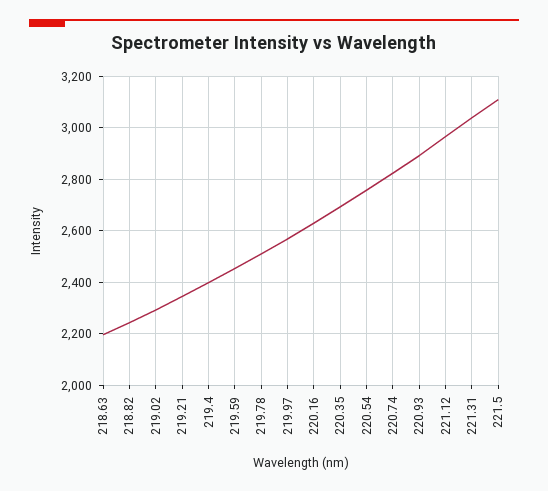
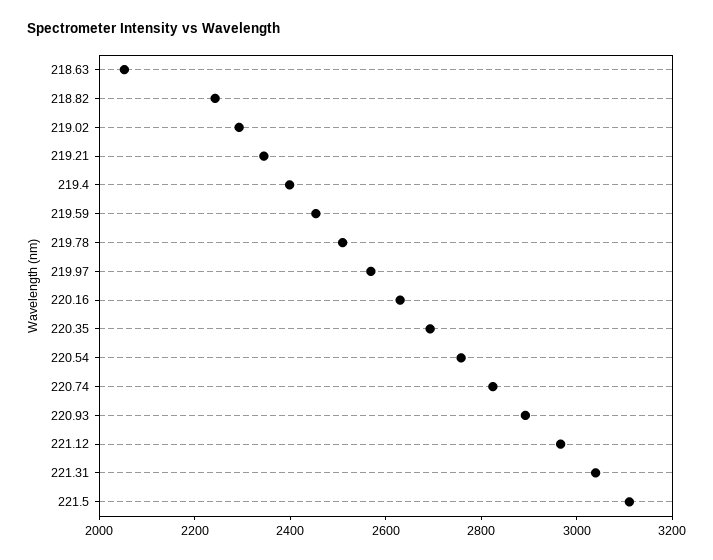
  {
-   "218.63": 2200,
+   "218.63": 2050,
    "218.82": 2250,
    "219.02": 2300,
    "219.21": 2350,
    "219.4": 2400,
    "219.59": 2450,
    "219.78": 2500,
    "219.97": 2575,
    "220.16": 2625,
    "220.35": 2700,
    "220.54": 2750,
    "220.74": 2825,
    "220.93": 2900,
    "221.12": 2975,
    "221.31": 3050,
    "221.5": 3100
  }

